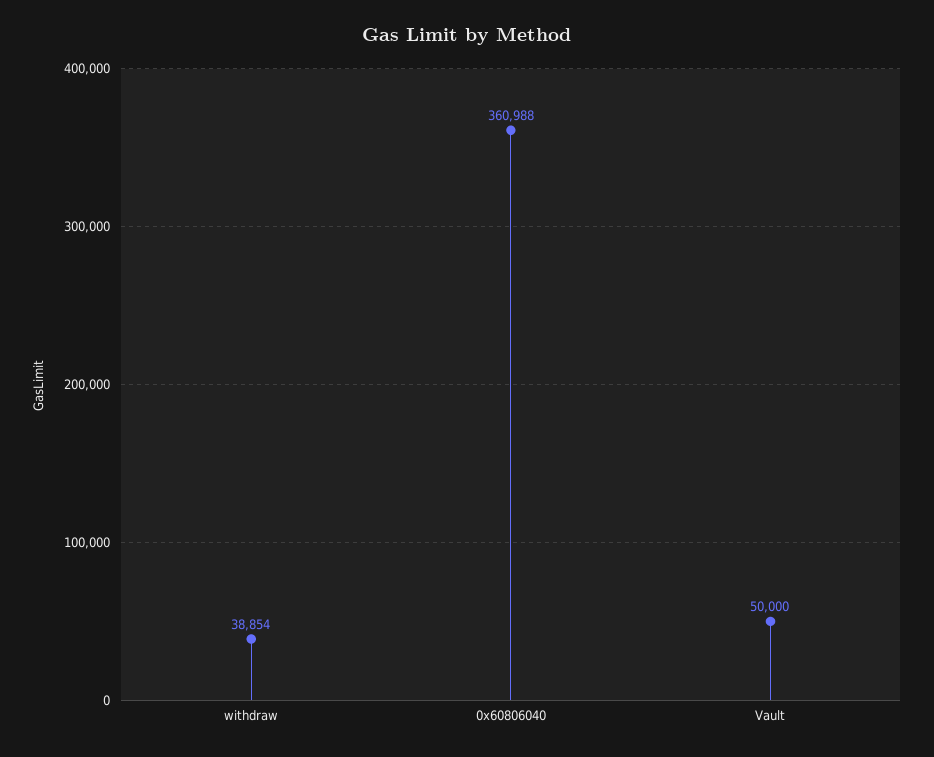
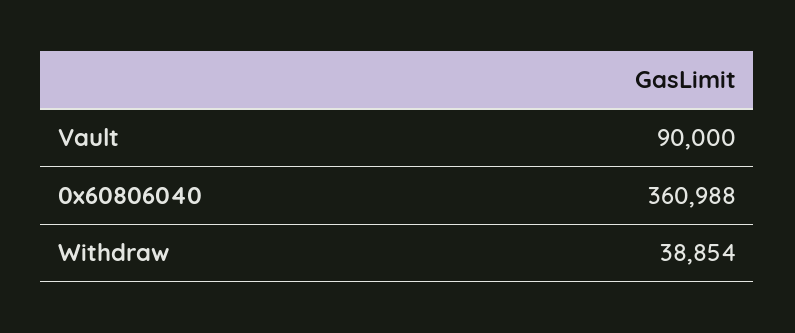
  {
    "withdraw": 38854,
    "0x60806040": 360988,
-   "Vault": 50000
+   "Vault": 90000
  }

